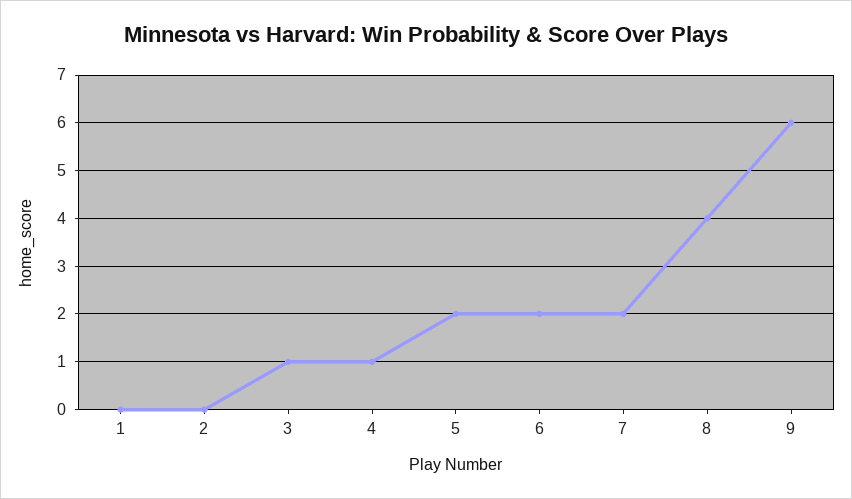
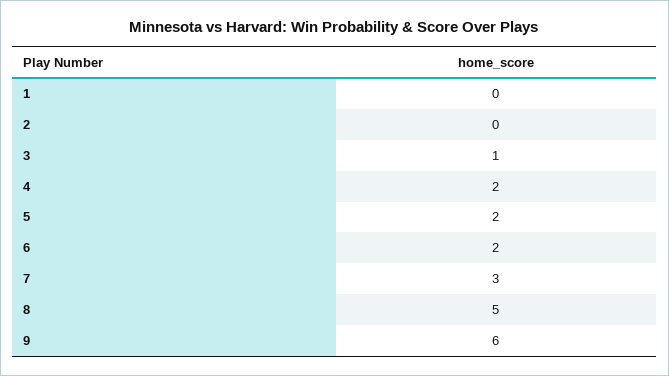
  {
    "1": 0,
    "2": 0,
    "3": 1,
-   "4": 1,
+   "4": 2,
    "5": 2,
    "6": 2,
-   "7": 2,
+   "7": 3,
-   "8": 4,
+   "8": 5,
    "9": 6
  }

